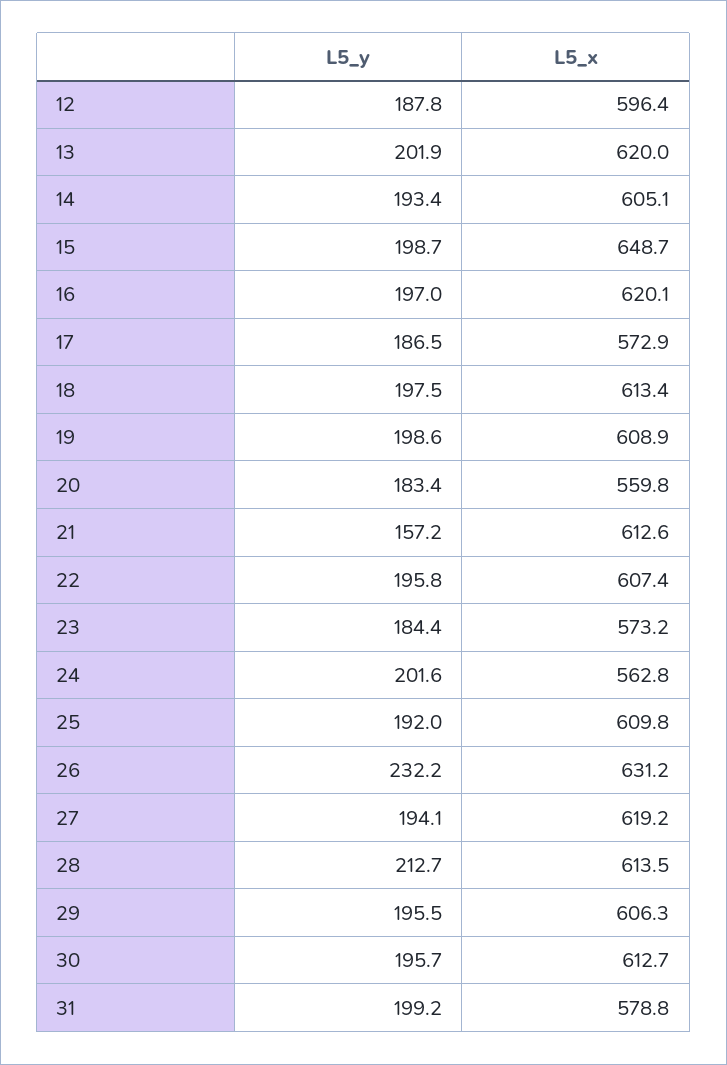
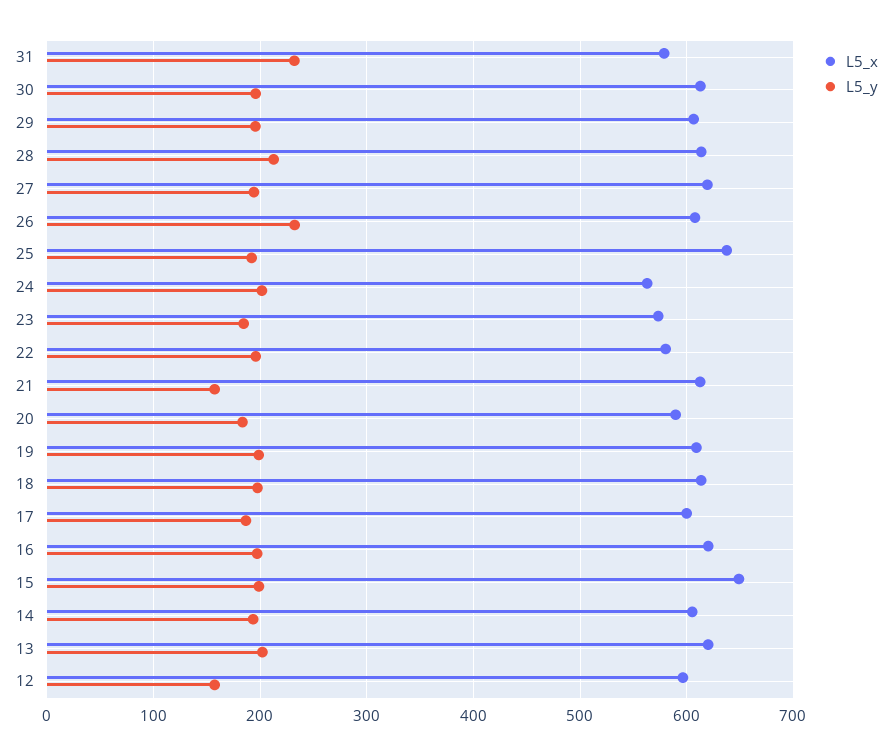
  {
    "L5_y": {
-     "12": 187.8,
+     "12": 160,
      "13": 201.9,
      "14": 193.4,
      "15": 198.7,
      "16": 197,
      "17": 186.5,
      "18": 197.5,
      "19": 198.6,
      "20": 183.4,
      "21": 157.2,
      "22": 195.8,
      "23": 184.4,
      "24": 201.6,
      "25": 192,
      "26": 232.2,
      "27": 194.1,
      "28": 212.7,
      "29": 195.5,
      "30": 195.7,
-     "31": 199.2
+     "31": 230
    },
    "L5_x": {
      "12": 596.4,
      "13": 620,
      "14": 605.1,
      "15": 648.7,
      "16": 620.1,
-     "17": 572.9,
+     "17": 600,
      "18": 613.4,
      "19": 608.9,
-     "20": 559.8,
+     "20": 590,
      "21": 612.6,
-     "22": 607.4,
+     "22": 580,
      "23": 573.2,
      "24": 562.8,
-     "25": 609.8,
+     "25": 640,
-     "26": 631.2,
+     "26": 610,
      "27": 619.2,
      "28": 613.5,
      "29": 606.3,
      "30": 612.7,
      "31": 578.8
    }
  }

